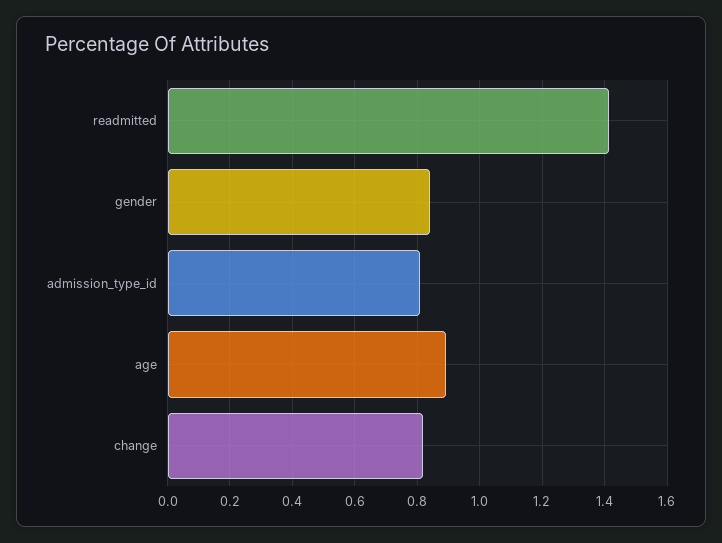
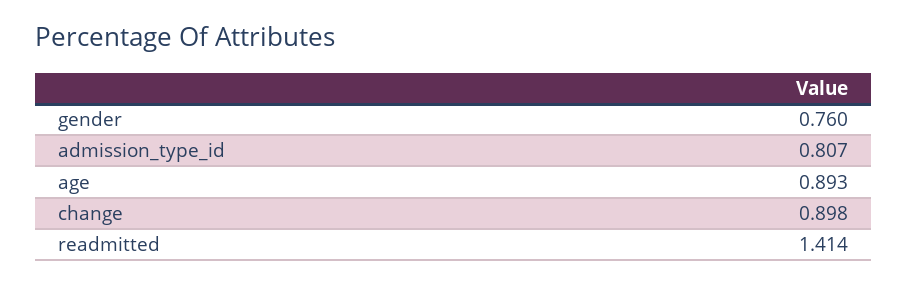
  {
    "readmitted": 1.414,
-   "gender": 0.84,
+   "gender": 0.76,
    "admission_type_id": 0.807,
    "age": 0.893,
-   "change": 0.82
+   "change": 0.898
  }

